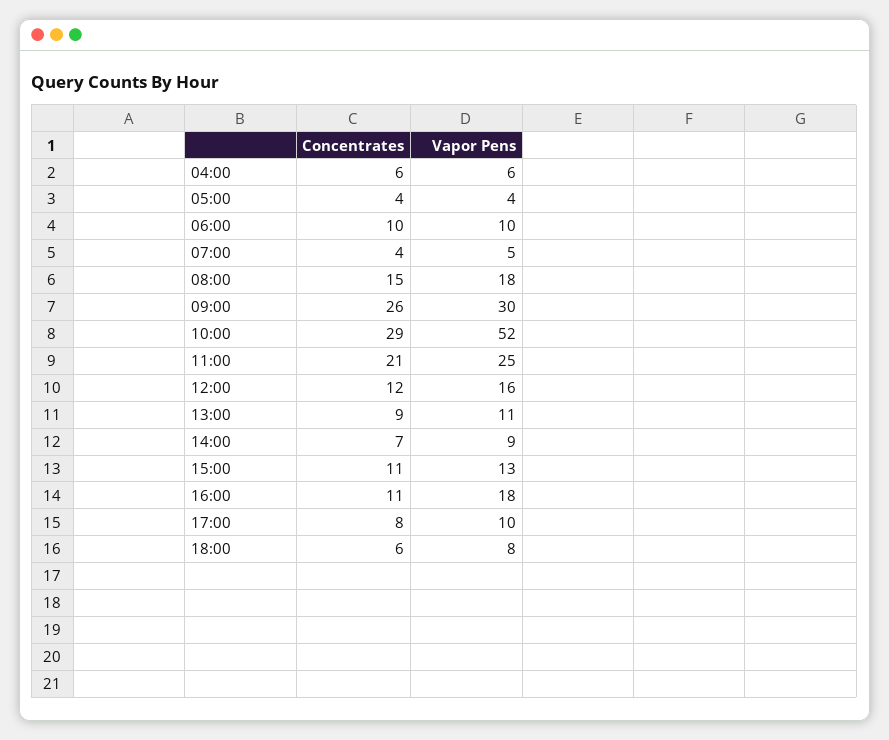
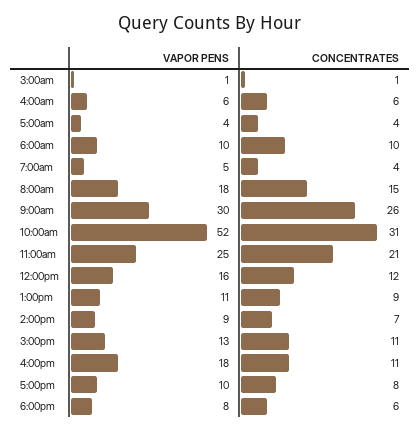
  {
    "Concentrates": {
      "04:00": 6,
      "05:00": 4,
      "06:00": 10,
      "07:00": 4,
      "08:00": 15,
      "09:00": 26,
-     "10:00": 29,
+     "10:00": 31,
      "11:00": 21,
      "12:00": 12,
      "13:00": 9,
      "14:00": 7,
      "15:00": 11,
      "16:00": 11,
      "17:00": 8,
-     "18:00": 6
+     "18:00": 6,
+     "3:00am": 1
    },
    "Vapor Pens": {
      "04:00": 6,
      "05:00": 4,
      "06:00": 10,
      "07:00": 5,
      "08:00": 18,
      "09:00": 30,
      "10:00": 52,
      "11:00": 25,
      "12:00": 16,
      "13:00": 11,
      "14:00": 9,
      "15:00": 13,
      "16:00": 18,
      "17:00": 10,
-     "18:00": 8
+     "18:00": 8,
+     "3:00am": 1
    }
  }

